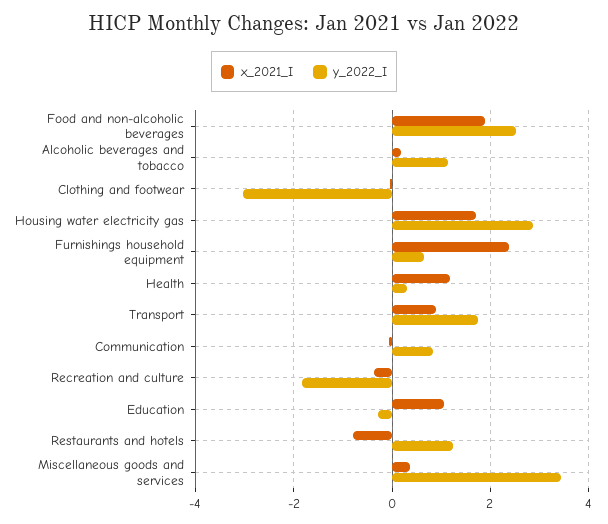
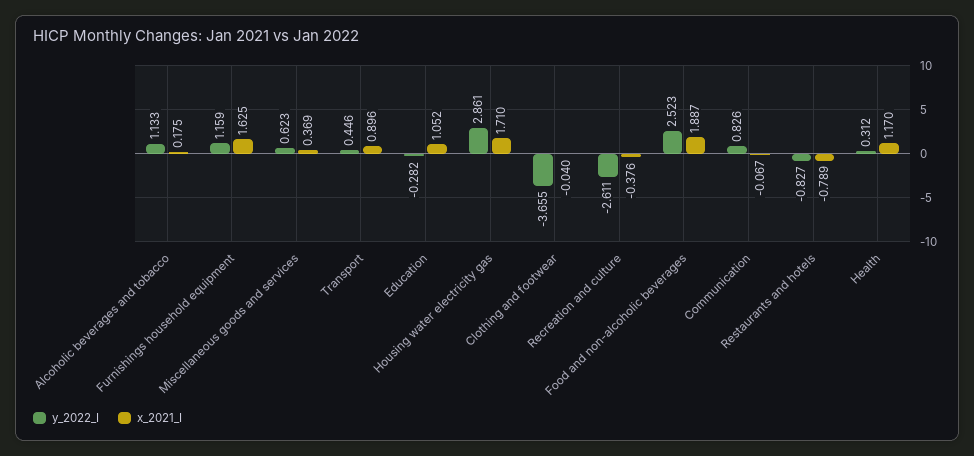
  {
    "x_2021_I": {
      "Food and non-alcoholic beverages": 1.887,
      "Alcoholic beverages and tobacco": 0.175,
      "Clothing and footwear": -0.04,
      "Housing water electricity gas": 1.71,
-     "Furnishings household equipment": 2.4,
+     "Furnishings household equipment": 1.625,
      "Health": 1.17,
      "Transport": 0.896,
      "Communication": -0.067,
      "Recreation and culture": -0.376,
      "Education": 1.052,
      "Restaurants and hotels": -0.789,
      "Miscellaneous goods and services": 0.369
    },
    "y_2022_I": {
      "Food and non-alcoholic beverages": 2.523,
      "Alcoholic beverages and tobacco": 1.133,
-     "Clothing and footwear": -3,
+     "Clothing and footwear": -3.655,
      "Housing water electricity gas": 2.861,
-     "Furnishings household equipment": 0.6,
+     "Furnishings household equipment": 1.159,
      "Health": 0.312,
-     "Transport": 1.8,
+     "Transport": 0.446,
      "Communication": 0.826,
-     "Recreation and culture": -1.8,
+     "Recreation and culture": -2.611,
      "Education": -0.282,
-     "Restaurants and hotels": 1.2,
+     "Restaurants and hotels": -0.827,
-     "Miscellaneous goods and services": 3.4
+     "Miscellaneous goods and services": 0.623
    }
  }

